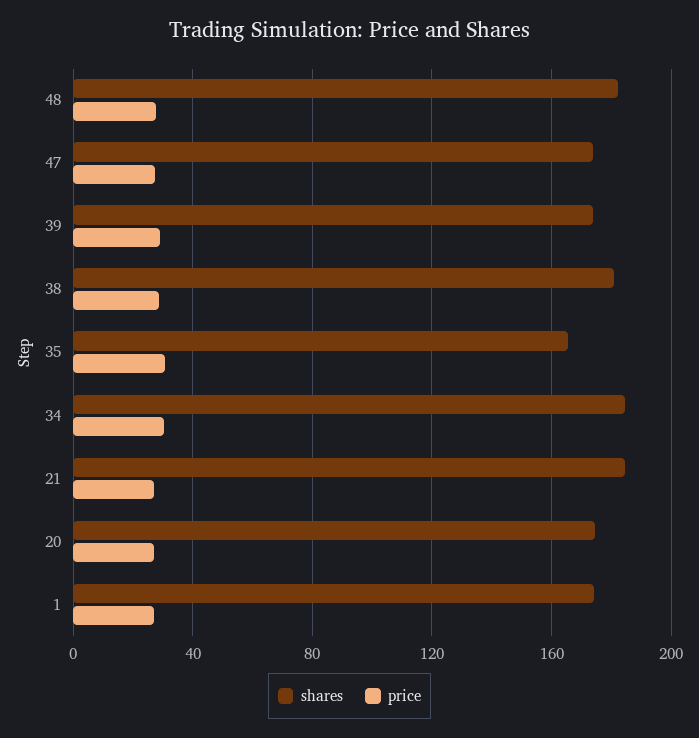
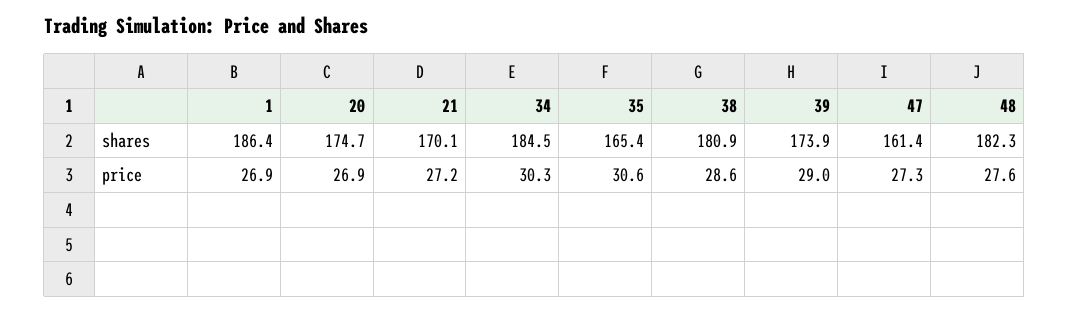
  {
    "shares": {
      "48": 182.3,
-     "47": 175,
+     "47": 161.4,
      "39": 173.9,
      "38": 180.9,
      "35": 165.4,
      "34": 184.5,
-     "21": 185,
+     "21": 170.1,
      "20": 174.7,
-     "1": 175
+     "1": 186.4
    },
    "price": {
      "48": 27.6,
      "47": 27.3,
      "39": 29,
      "38": 28.6,
      "35": 30.6,
      "34": 30.3,
      "21": 27.2,
      "20": 26.9,
      "1": 26.9
    }
  }

